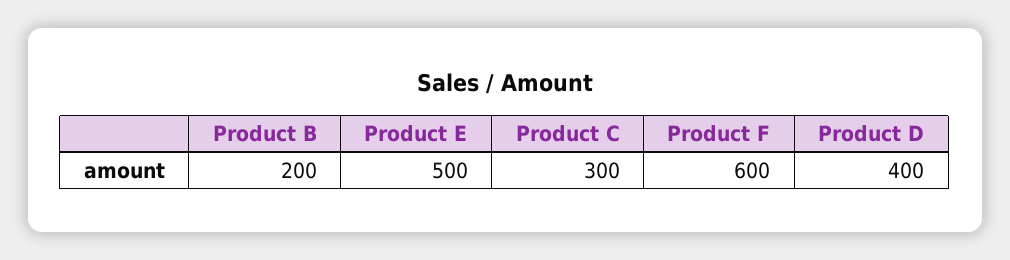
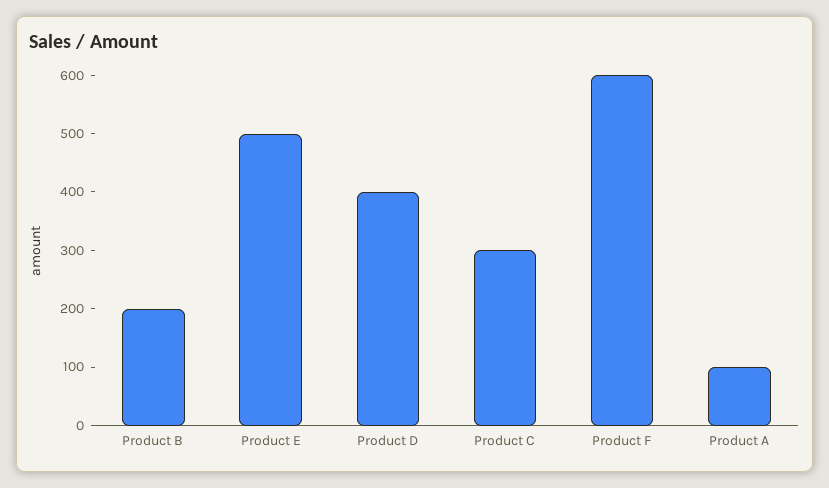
  {
    "Product B": 200,
    "Product E": 500,
    "Product C": 300,
    "Product F": 600,
-   "Product D": 400
+   "Product D": 400,
+   "Product A": 100
  }

